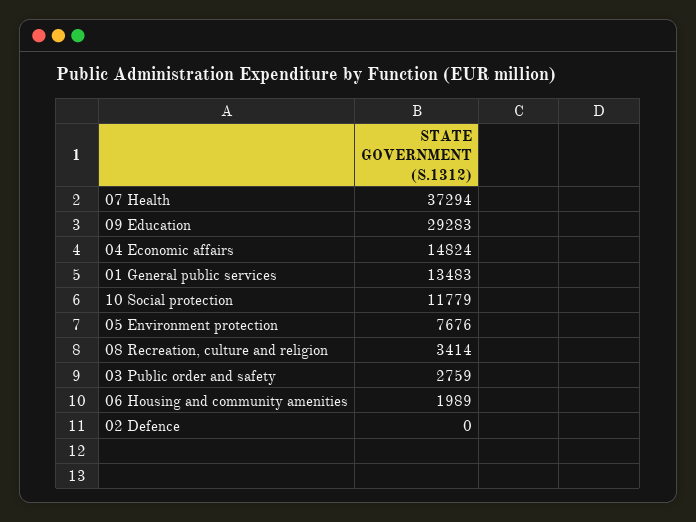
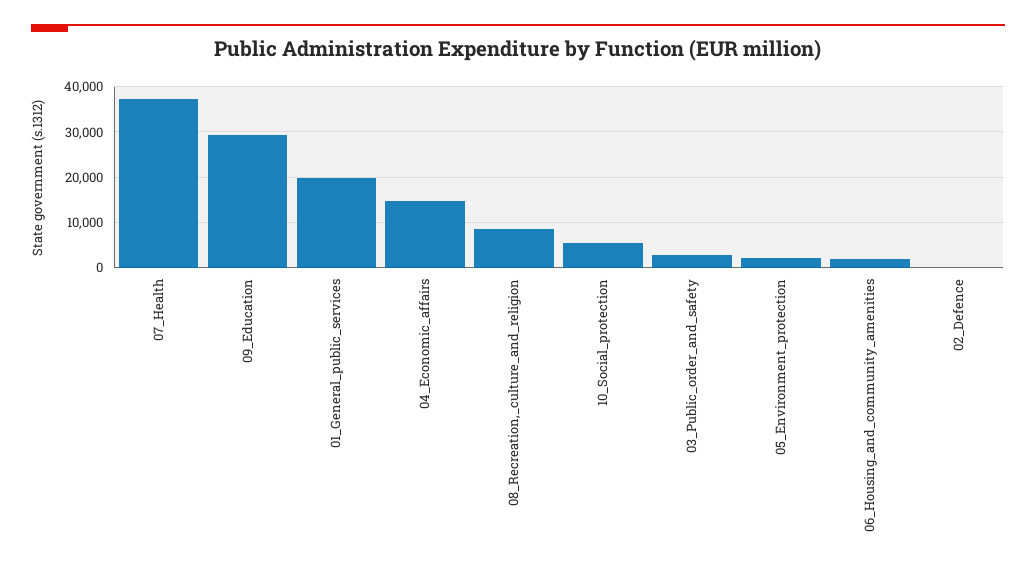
  {
    "07 Health": 37294,
    "09 Education": 29283,
    "04 Economic affairs": 14824,
-   "01 General public services": 13483,
+   "01 General public services": 20000,
-   "10 Social protection": 11779,
+   "10 Social protection": 6000,
-   "05 Environment protection": 7676,
+   "05 Environment protection": 2000,
-   "08 Recreation, culture and religion": 3414,
+   "08 Recreation, culture and religion": 8000,
    "03 Public order and safety": 2759,
    "06 Housing and community amenities": 1989,
    "02 Defence": 0
  }

